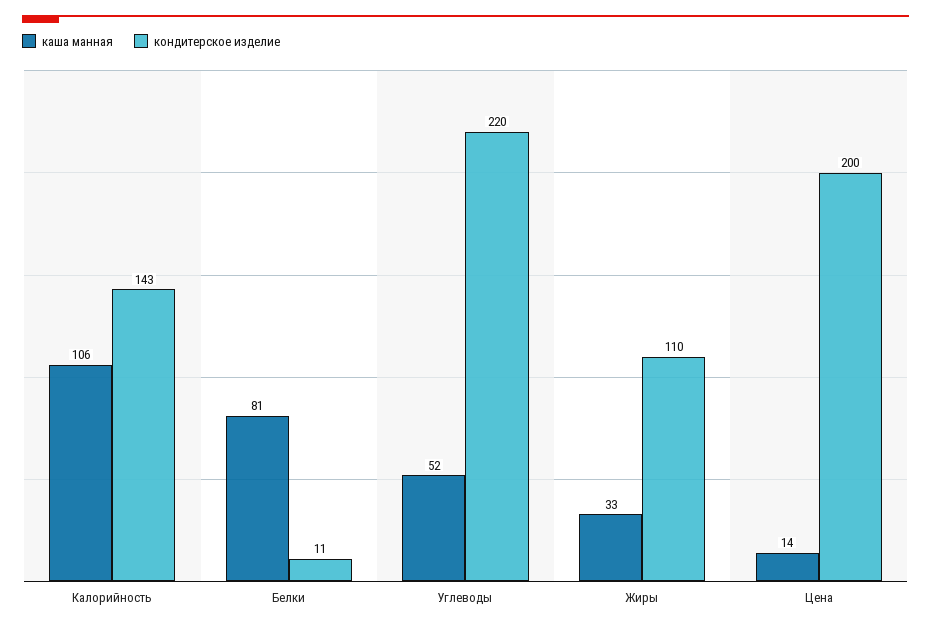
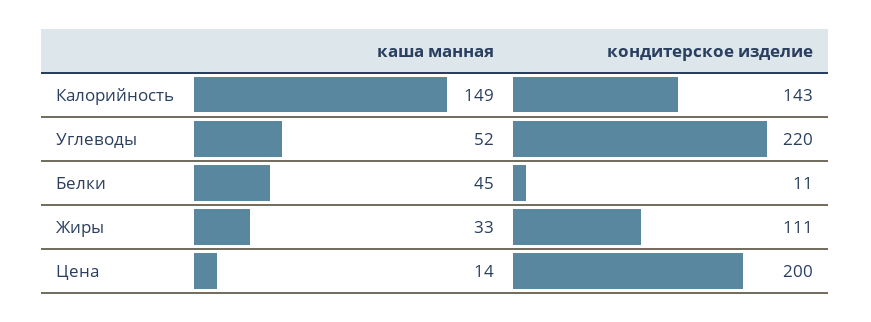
  {
    "каша манная": {
-     "Калорийность": 106,
+     "Калорийность": 149,
-     "Белки": 81,
+     "Белки": 45,
      "Углеводы": 52,
      "Жиры": 33,
      "Цена": 14
    },
    "кондитерское изделие": {
      "Калорийность": 143,
      "Белки": 11,
      "Углеводы": 220,
-     "Жиры": 110,
+     "Жиры": 111,
      "Цена": 200
    }
  }

